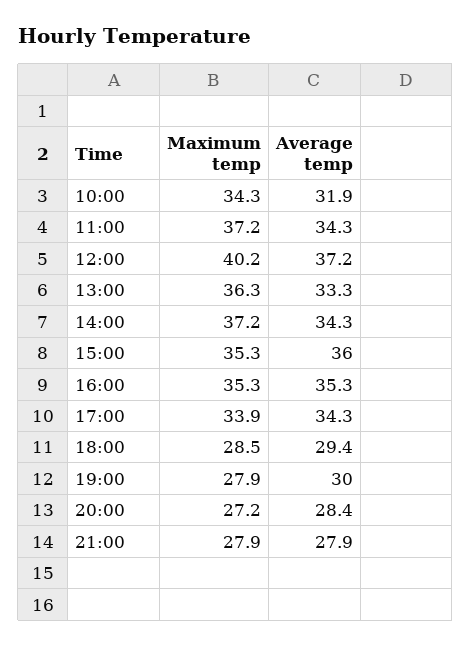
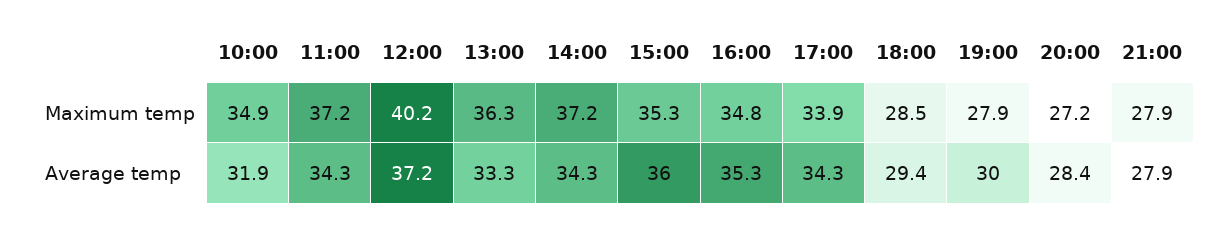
  {
    "Maximum temp": {
-     "10:00": 34.3,
+     "10:00": 34.9,
      "11:00": 37.2,
      "12:00": 40.2,
      "13:00": 36.3,
      "14:00": 37.2,
      "15:00": 35.3,
-     "16:00": 35.3,
+     "16:00": 34.8,
      "17:00": 33.9,
      "18:00": 28.5,
      "19:00": 27.9,
      "20:00": 27.2,
      "21:00": 27.9
    },
    "Average temp": {
      "10:00": 31.9,
      "11:00": 34.3,
      "12:00": 37.2,
      "13:00": 33.3,
      "14:00": 34.3,
      "15:00": 36,
      "16:00": 35.3,
      "17:00": 34.3,
      "18:00": 29.4,
      "19:00": 30,
      "20:00": 28.4,
      "21:00": 27.9
    }
  }

